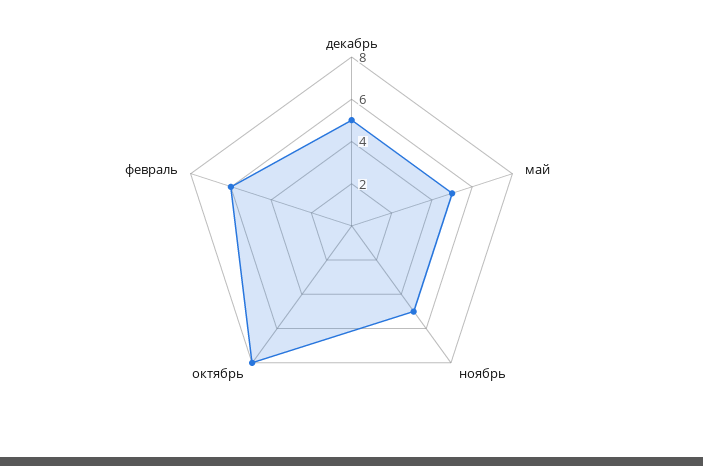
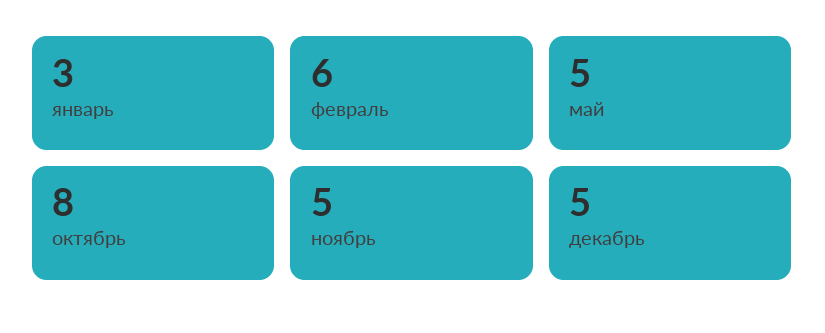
  {
    "декабрь": 5,
    "май": 5,
    "ноябрь": 5,
    "октябрь": 8,
-   "февраль": 6
+   "февраль": 6,
+   "январь": 3
  }

